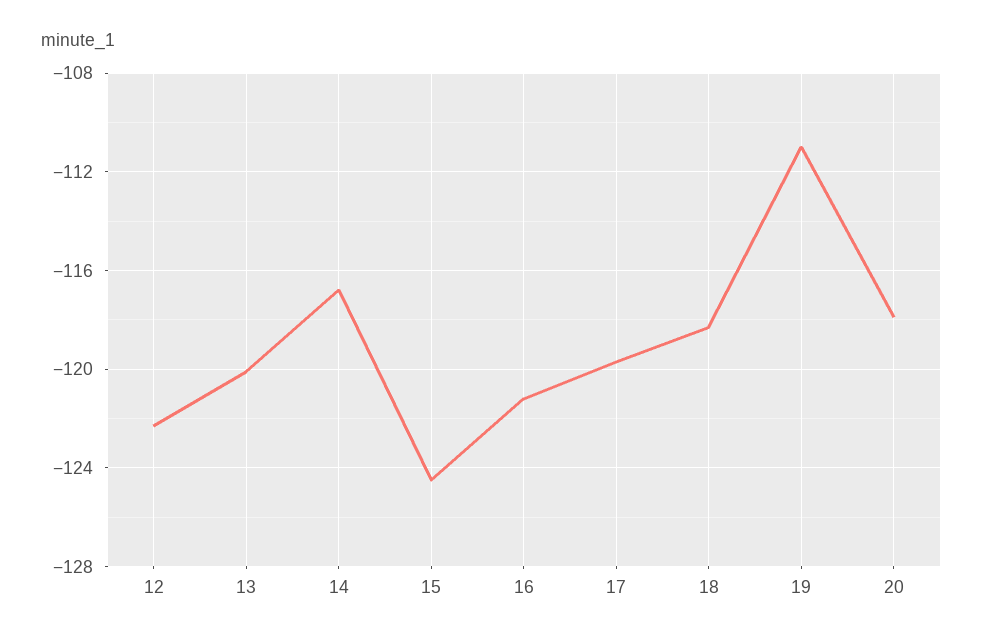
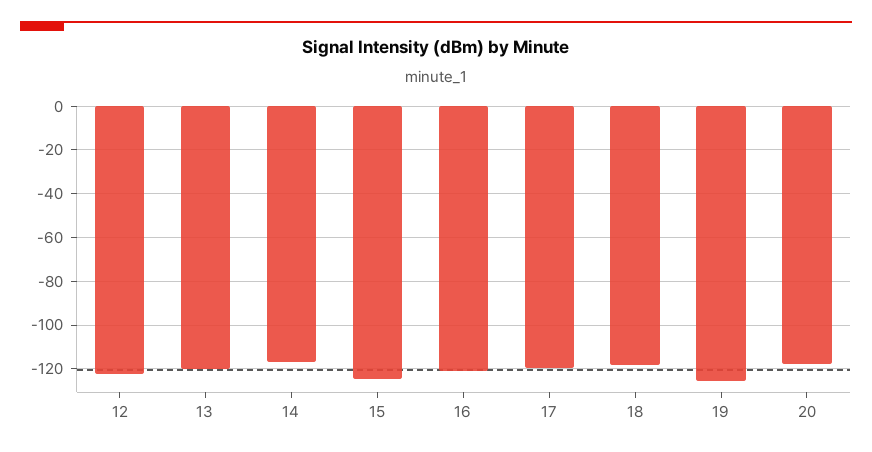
  {
    "12": -122.5,
    "13": -120,
    "14": -117,
    "15": -124.5,
    "16": -121,
    "17": -119.5,
    "18": -118.5,
-   "19": -111,
+   "19": -125,
    "20": -118
  }

